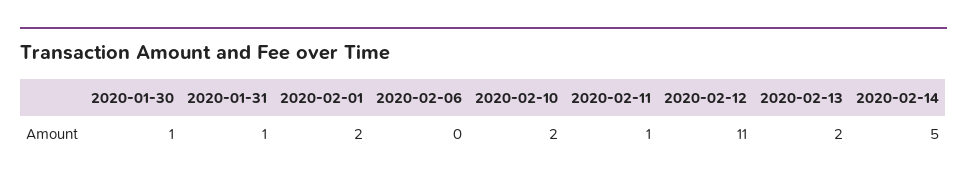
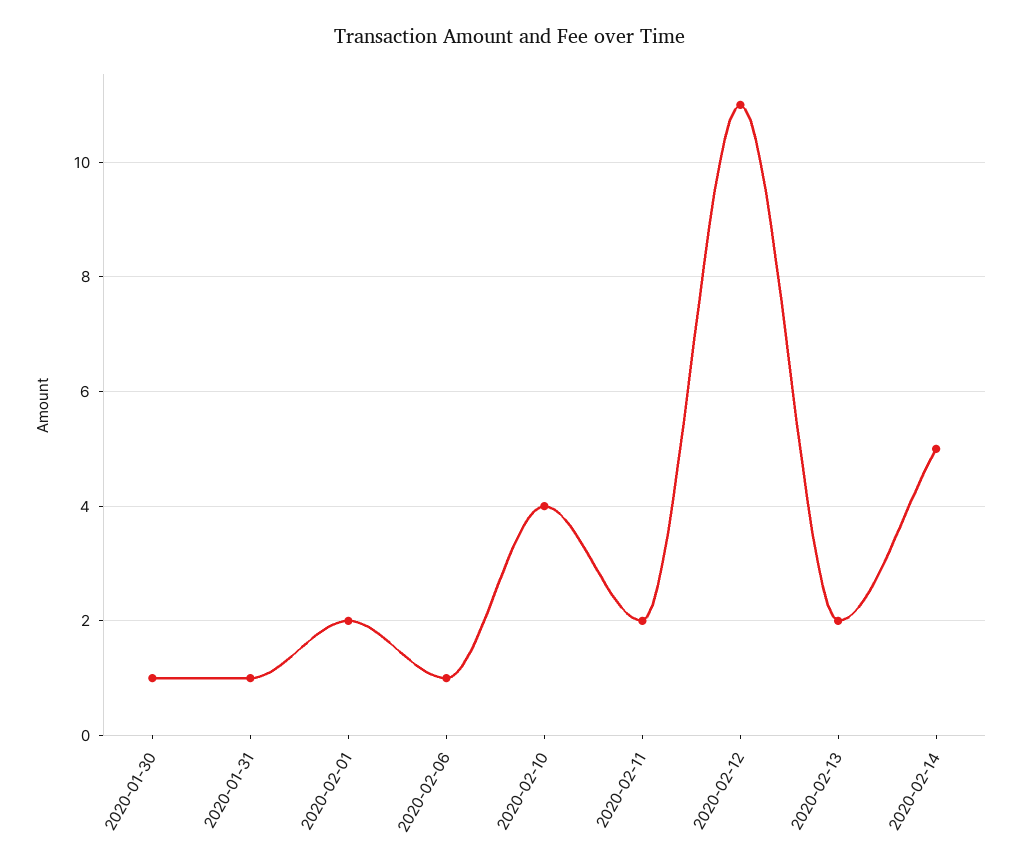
  {
    "2020-01-30": 1,
    "2020-01-31": 1,
    "2020-02-01": 2,
-   "2020-02-06": 0,
+   "2020-02-06": 1,
-   "2020-02-10": 2,
+   "2020-02-10": 4,
-   "2020-02-11": 1,
+   "2020-02-11": 2,
    "2020-02-12": 11,
    "2020-02-13": 2,
    "2020-02-14": 5
  }

